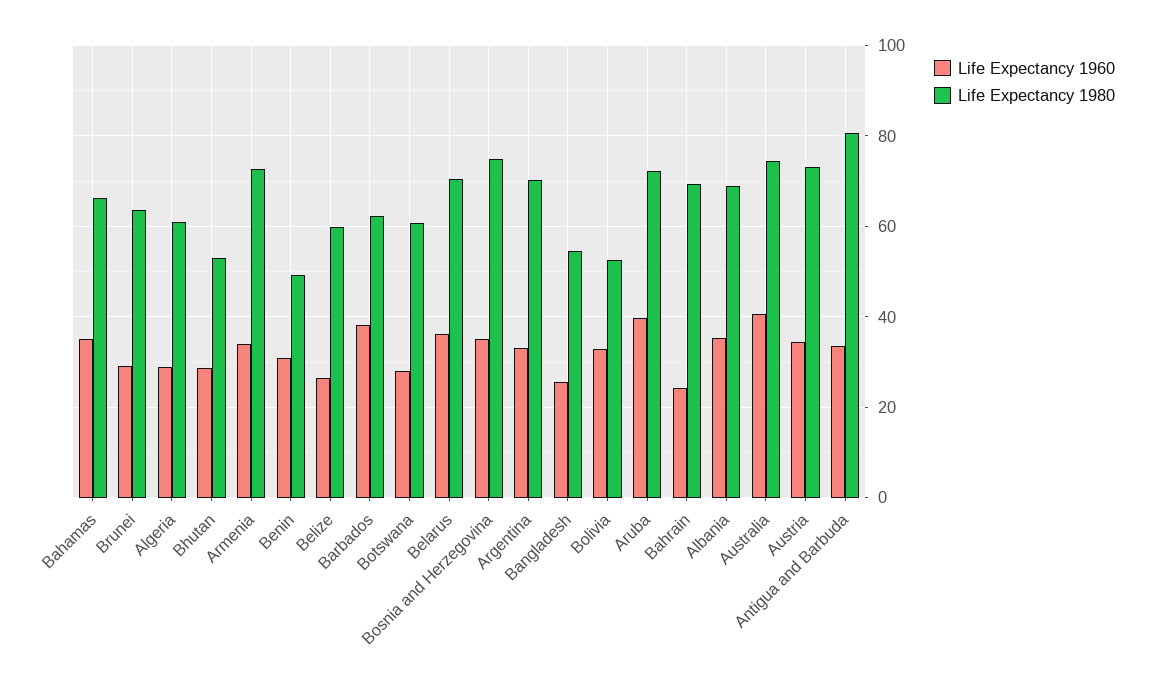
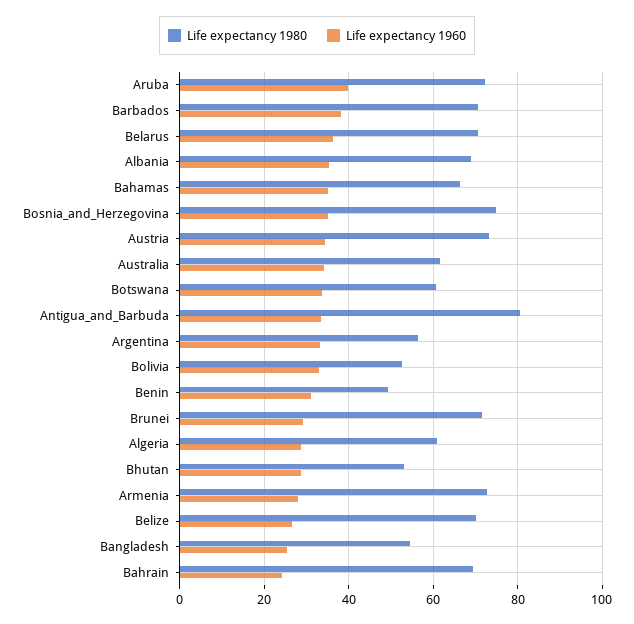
  {
    "Life Expectancy 1960": {
      "Bahamas": 36,
      "Brunei": 30,
      "Algeria": 28,
      "Bhutan": 28,
-     "Armenia": 34,
+     "Armenia": 28,
      "Benin": 32,
      "Belize": 26,
      "Barbados": 38,
-     "Botswana": 28,
+     "Botswana": 34,
      "Belarus": 36,
      "Bosnia and Herzegovina": 36,
      "Argentina": 34,
      "Bangladesh": 26,
      "Bolivia": 34,
      "Aruba": 40,
      "Bahrain": 24,
      "Albania": 36,
-     "Australia": 40,
+     "Australia": 34,
      "Austria": 34,
      "Antigua and Barbuda": 34
    },
    "Life Expectancy 1980": {
      "Bahamas": 66,
-     "Brunei": 64,
+     "Brunei": 72,
      "Algeria": 60,
      "Bhutan": 54,
      "Armenia": 72,
      "Benin": 50,
-     "Belize": 60,
+     "Belize": 70,
-     "Barbados": 62,
+     "Barbados": 70,
      "Botswana": 60,
      "Belarus": 70,
      "Bosnia and Herzegovina": 74,
-     "Argentina": 70,
+     "Argentina": 56,
      "Bangladesh": 54,
      "Bolivia": 52,
      "Aruba": 72,
      "Bahrain": 70,
      "Albania": 68,
-     "Australia": 74,
+     "Australia": 62,
      "Austria": 74,
      "Antigua and Barbuda": 80
    }
  }

